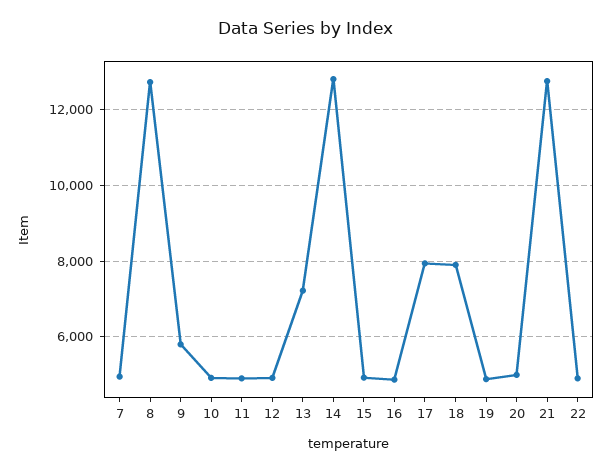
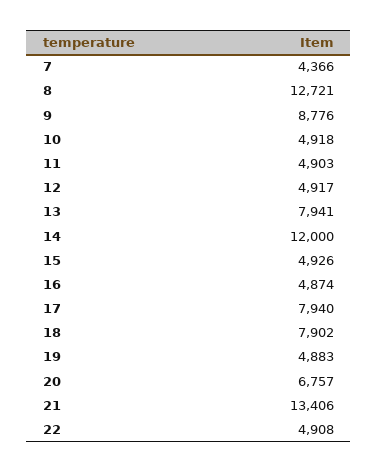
  {
-   "7": 5000,
+   "7": 4366,
    "8": 12721,
-   "9": 5800,
+   "9": 8776,
    "10": 4918,
    "11": 4903,
    "12": 4917,
-   "13": 7200,
+   "13": 7941,
-   "14": 12800,
+   "14": 12000,
    "15": 4926,
    "16": 4874,
    "17": 7940,
    "18": 7902,
    "19": 4883,
-   "20": 5000,
+   "20": 6757,
-   "21": 12800,
+   "21": 13406,
    "22": 4908
  }

